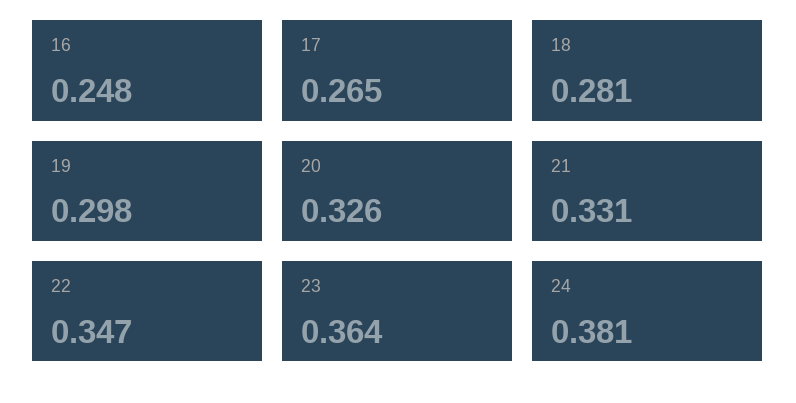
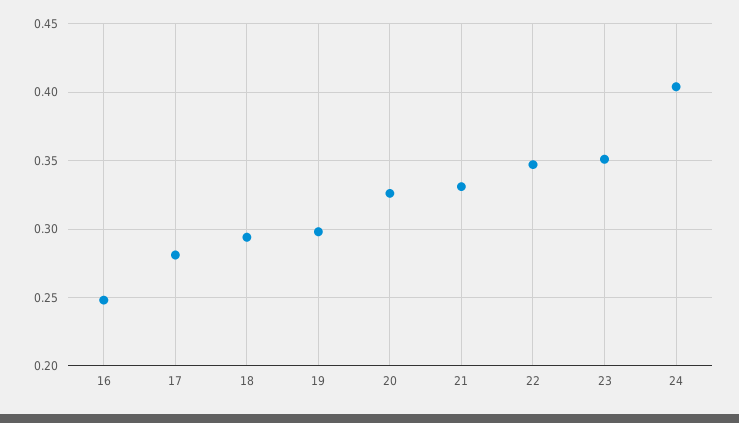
  {
    "16": 0.248,
-   "17": 0.265,
+   "17": 0.28,
-   "18": 0.281,
+   "18": 0.295,
    "19": 0.298,
    "20": 0.326,
    "21": 0.331,
    "22": 0.347,
-   "23": 0.364,
+   "23": 0.35,
-   "24": 0.381
+   "24": 0.405
  }

